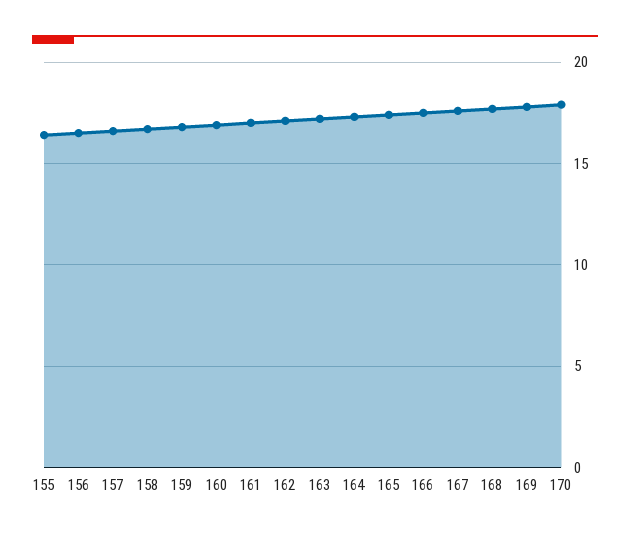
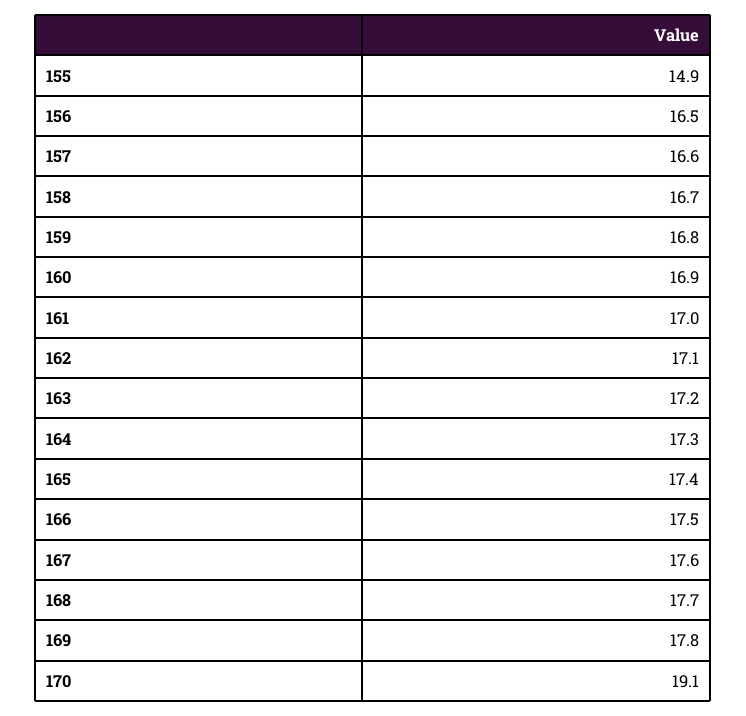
  {
-   "155": 16.5,
+   "155": 14.9,
    "156": 16.5,
    "157": 16.6,
    "158": 16.7,
    "159": 16.8,
    "160": 16.9,
    "161": 17,
    "162": 17.1,
    "163": 17.2,
    "164": 17.3,
    "165": 17.4,
    "166": 17.5,
    "167": 17.6,
    "168": 17.7,
    "169": 17.8,
-   "170": 18
+   "170": 19.1
  }

